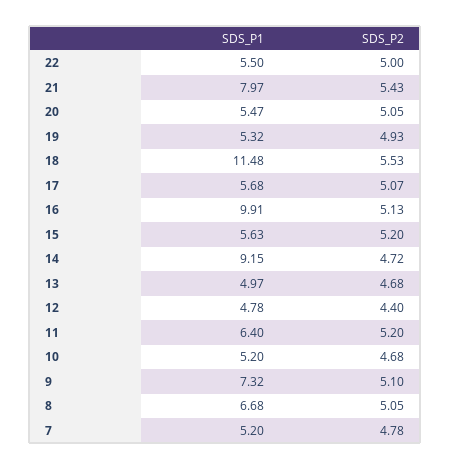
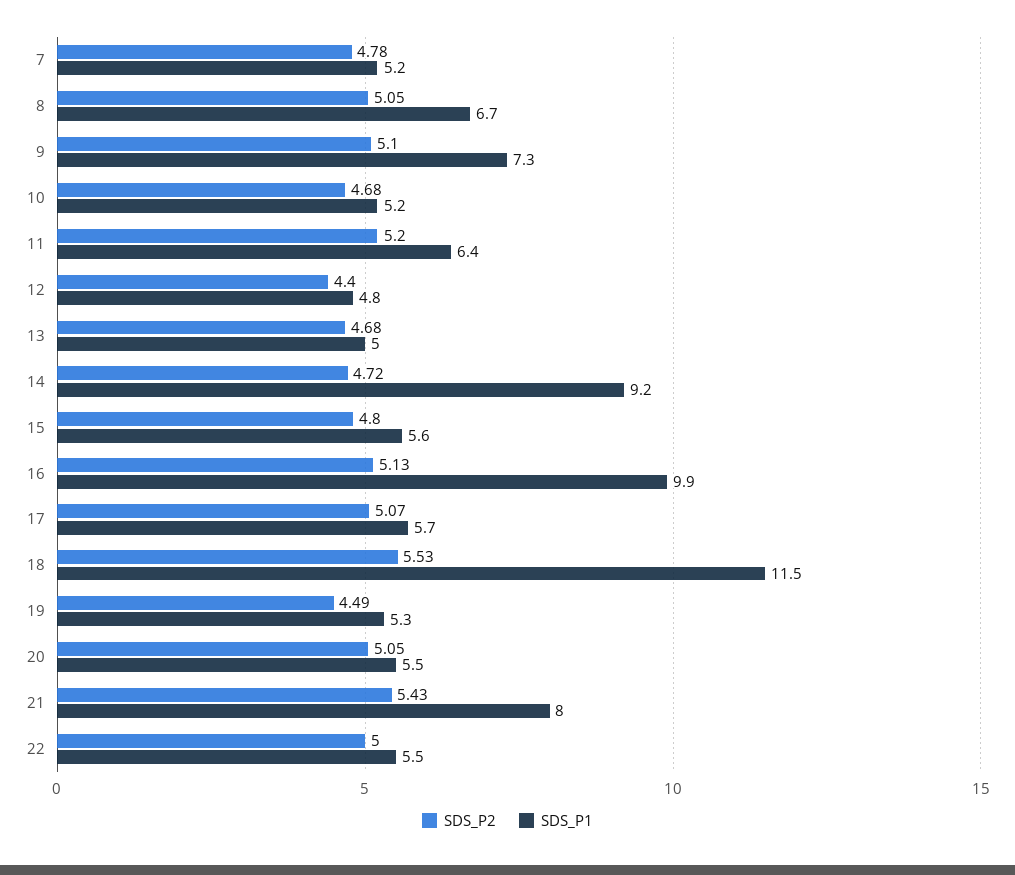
  {
    "SDS_P1": {
      "22": 5.5,
      "21": 7.97,
      "20": 5.47,
      "19": 5.32,
      "18": 11.48,
      "17": 5.68,
      "16": 9.91,
      "15": 5.63,
      "14": 9.15,
      "13": 4.97,
      "12": 4.78,
      "11": 6.4,
      "10": 5.2,
      "9": 7.32,
      "8": 6.68,
      "7": 5.2
    },
    "SDS_P2": {
      "22": 5,
      "21": 5.43,
      "20": 5.05,
-     "19": 4.93,
+     "19": 4.49,
      "18": 5.53,
      "17": 5.07,
      "16": 5.13,
-     "15": 5.2,
+     "15": 4.8,
      "14": 4.72,
      "13": 4.68,
      "12": 4.4,
      "11": 5.2,
      "10": 4.68,
      "9": 5.1,
      "8": 5.05,
      "7": 4.78
    }
  }

